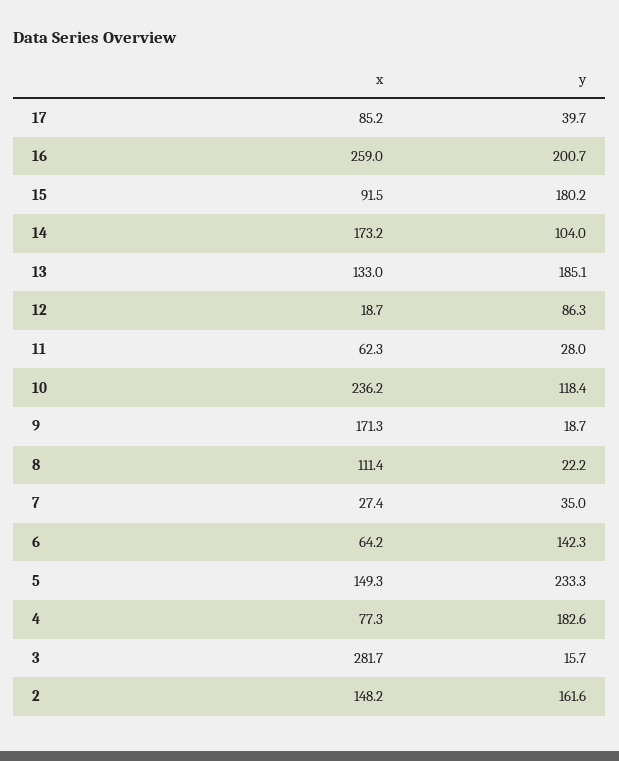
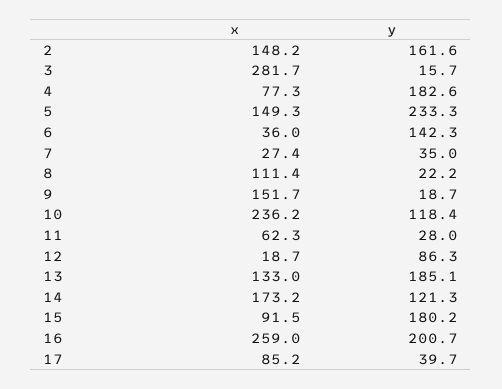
  {
    "x": {
      "17": 85.2,
      "16": 259,
      "15": 91.5,
      "14": 173.2,
      "13": 133,
      "12": 18.7,
      "11": 62.3,
      "10": 236.2,
-     "9": 171.3,
+     "9": 151.7,
      "8": 111.4,
      "7": 27.4,
-     "6": 64.2,
+     "6": 36,
      "5": 149.3,
      "4": 77.3,
      "3": 281.7,
      "2": 148.2
    },
    "y": {
      "17": 39.7,
      "16": 200.7,
      "15": 180.2,
-     "14": 104,
+     "14": 121.3,
      "13": 185.1,
      "12": 86.3,
      "11": 28,
      "10": 118.4,
      "9": 18.7,
      "8": 22.2,
      "7": 35,
      "6": 142.3,
      "5": 233.3,
      "4": 182.6,
      "3": 15.7,
      "2": 161.6
    }
  }

